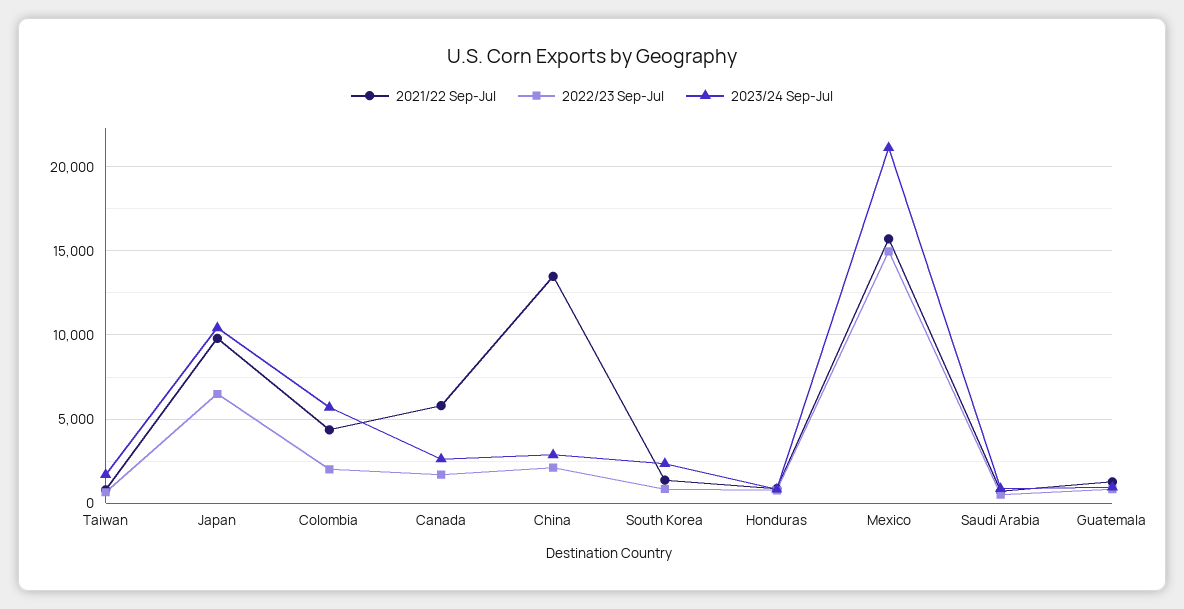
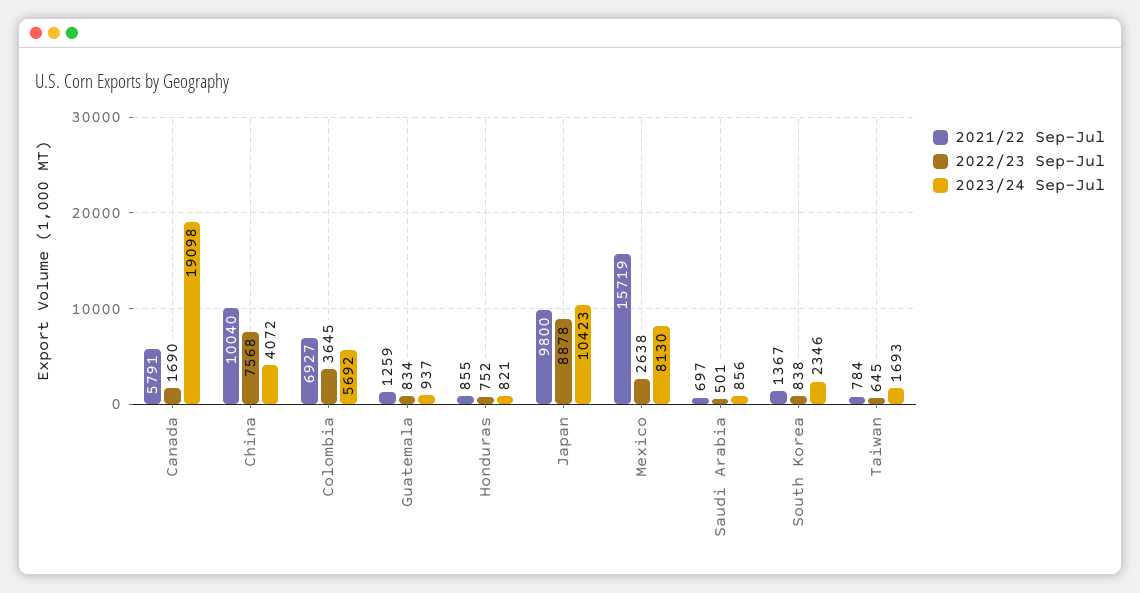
  {
    "2021/22 Sep-Jul": {
      "Taiwan": 784,
      "Japan": 9800,
-     "Colombia": 4500,
+     "Colombia": 6927,
      "Canada": 5791,
-     "China": 13500,
+     "China": 10040,
      "South Korea": 1367,
      "Honduras": 855,
      "Mexico": 15719,
      "Saudi Arabia": 697,
      "Guatemala": 1259
    },
    "2022/23 Sep-Jul": {
      "Taiwan": 645,
-     "Japan": 6500,
+     "Japan": 8878,
-     "Colombia": 2000,
+     "Colombia": 3645,
      "Canada": 1690,
-     "China": 2000,
+     "China": 7568,
      "South Korea": 838,
      "Honduras": 752,
-     "Mexico": 15000,
+     "Mexico": 2638,
      "Saudi Arabia": 501,
      "Guatemala": 834
    },
    "2023/24 Sep-Jul": {
      "Taiwan": 1693,
      "Japan": 10423,
      "Colombia": 5692,
-     "Canada": 2500,
+     "Canada": 19098,
-     "China": 3000,
+     "China": 4072,
      "South Korea": 2346,
      "Honduras": 821,
-     "Mexico": 21000,
+     "Mexico": 8130,
      "Saudi Arabia": 856,
      "Guatemala": 937
    }
  }

